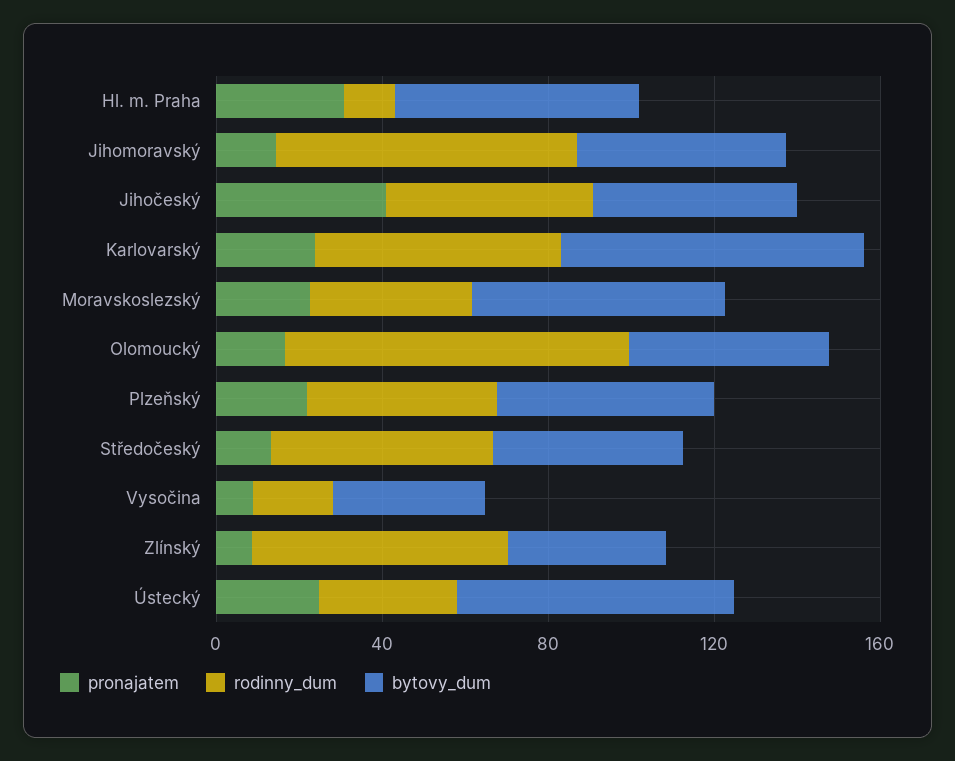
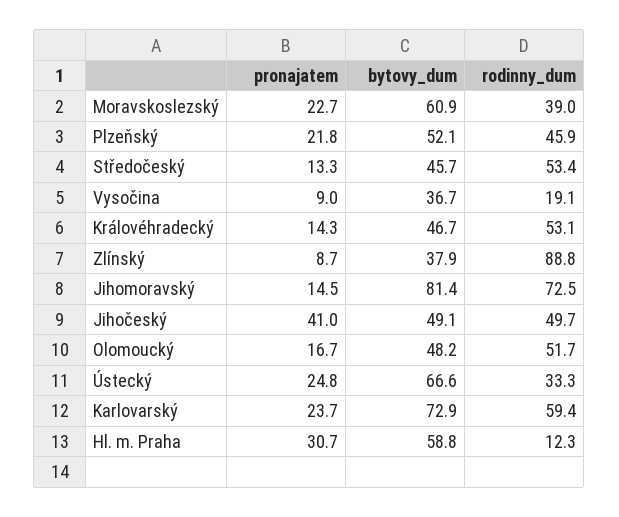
  {
    "pronajatem": {
      "Hl. m. Praha": 30.7,
      "Jihomoravský": 14.5,
      "Jihočeský": 41,
      "Karlovarský": 23.7,
      "Moravskoslezský": 22.7,
      "Olomoucký": 16.7,
      "Plzeňský": 21.8,
      "Středočeský": 13.3,
      "Vysočina": 9,
      "Zlínský": 8.7,
-     "Ústecký": 24.8
+     "Ústecký": 24.8,
+     "Královéhradecký": 14.3
    },
    "rodinny_dum": {
      "Hl. m. Praha": 12.3,
      "Jihomoravský": 72.5,
      "Jihočeský": 49.7,
      "Karlovarský": 59.4,
      "Moravskoslezský": 39,
-     "Olomoucký": 80,
+     "Olomoucký": 51.7,
      "Plzeňský": 45.9,
      "Středočeský": 53.4,
      "Vysočina": 19.1,
-     "Zlínský": 60,
+     "Zlínský": 88.8,
-     "Ústecký": 33.3
+     "Ústecký": 33.3,
+     "Královéhradecký": 53.1
    },
    "bytovy_dum": {
      "Hl. m. Praha": 58.8,
-     "Jihomoravský": 50,
+     "Jihomoravský": 81.4,
      "Jihočeský": 49.1,
      "Karlovarský": 72.9,
      "Moravskoslezský": 60.9,
      "Olomoucký": 48.2,
      "Plzeňský": 52.1,
      "Středočeský": 45.7,
      "Vysočina": 36.7,
      "Zlínský": 37.9,
-     "Ústecký": 66.6
+     "Ústecký": 66.6,
+     "Královéhradecký": 46.7
    }
  }

